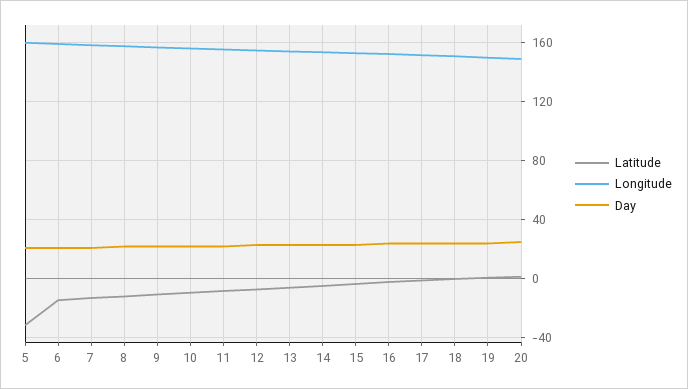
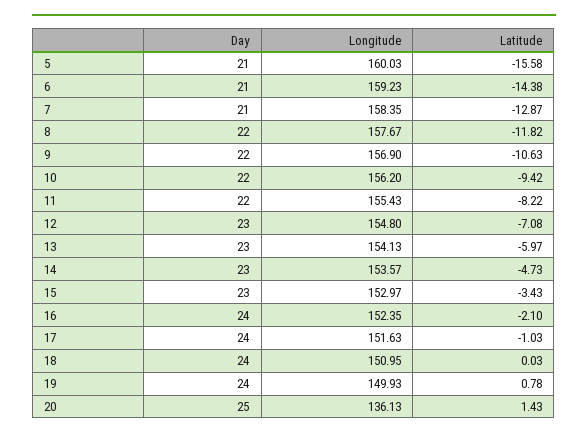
  {
    "Latitude": {
-     "5": -30,
+     "5": -15.58,
      "6": -14.38,
      "7": -12.87,
      "8": -11.82,
      "9": -10.63,
      "10": -9.42,
      "11": -8.22,
      "12": -7.08,
      "13": -5.97,
      "14": -4.73,
      "15": -3.43,
      "16": -2.1,
      "17": -1.03,
      "18": 0.03,
      "19": 0.78,
      "20": 1.43
    },
    "Longitude": {
      "5": 160.03,
      "6": 159.23,
      "7": 158.35,
      "8": 157.67,
      "9": 156.9,
      "10": 156.2,
      "11": 155.43,
      "12": 154.8,
      "13": 154.13,
      "14": 153.57,
      "15": 152.97,
      "16": 152.35,
      "17": 151.63,
      "18": 150.95,
      "19": 149.93,
-     "20": 150
+     "20": 136.13
    },
    "Day": {
      "5": 21,
      "6": 21,
      "7": 21,
      "8": 22,
      "9": 22,
      "10": 22,
      "11": 22,
      "12": 23,
      "13": 23,
      "14": 23,
      "15": 23,
      "16": 24,
      "17": 24,
      "18": 24,
      "19": 24,
      "20": 25
    }
  }

